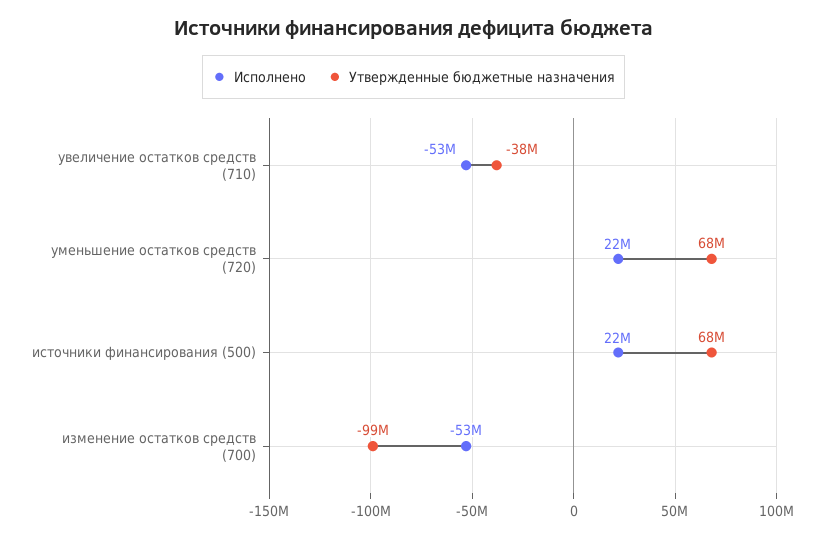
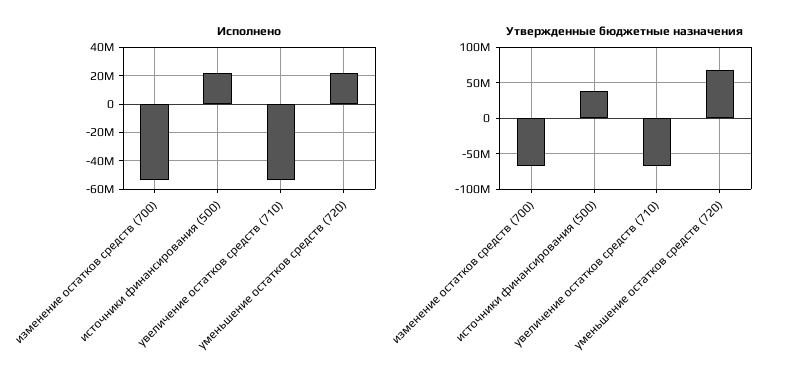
  {
    "Исполнено": {
      "увеличение остатков средств (710)": -53000000,
      "уменьшение остатков средств (720)": 22000000,
      "источники финансирования (500)": 22000000,
      "изменение остатков средств (700)": -53000000
    },
    "Утвержденные бюджетные назначения": {
-     "увеличение остатков средств (710)": -38000000,
+     "увеличение остатков средств (710)": -70000000,
      "уменьшение остатков средств (720)": 68000000,
-     "источники финансирования (500)": 68000000,
+     "источники финансирования (500)": 40000000,
-     "изменение остатков средств (700)": -99000000
+     "изменение остатков средств (700)": -70000000
    }
  }

